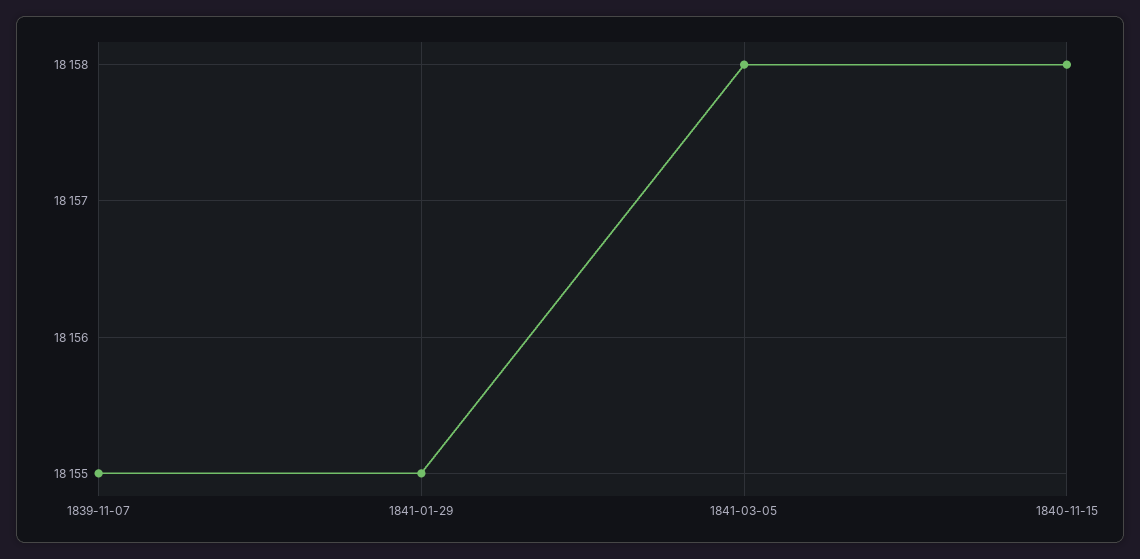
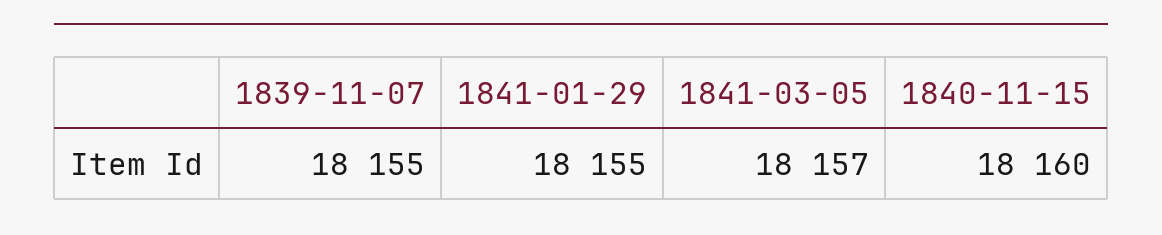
  {
    "1839-11-07": 18155,
    "1841-01-29": 18155,
-   "1841-03-05": 18158,
+   "1841-03-05": 18157,
-   "1840-11-15": 18158
+   "1840-11-15": 18160
  }

